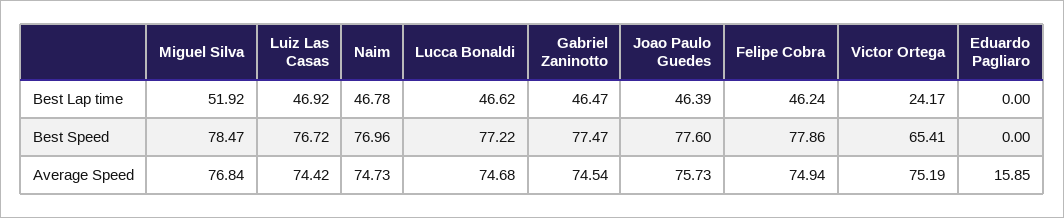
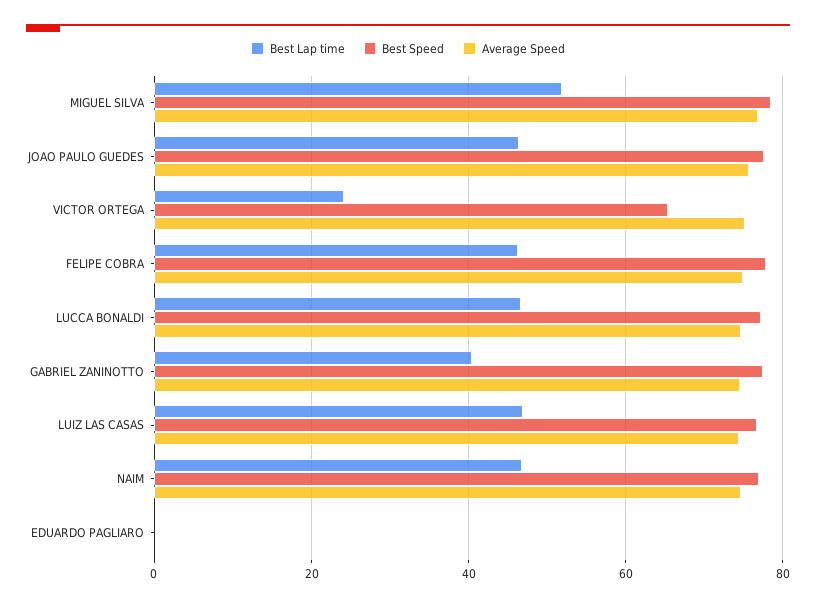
  {
    "Best Lap time": {
      "Miguel Silva": 51.92,
      "Luiz Las Casas": 46.92,
      "Naim": 46.78,
      "Lucca Bonaldi": 46.62,
-     "Gabriel Zaninotto": 46.47,
+     "Gabriel Zaninotto": 40,
      "Joao Paulo Guedes": 46.39,
      "Felipe Cobra": 46.24,
      "Victor Ortega": 24.17,
      "Eduardo Pagliaro": 0
    },
    "Best Speed": {
      "Miguel Silva": 78.47,
      "Luiz Las Casas": 76.72,
      "Naim": 76.96,
      "Lucca Bonaldi": 77.22,
      "Gabriel Zaninotto": 77.47,
      "Joao Paulo Guedes": 77.6,
      "Felipe Cobra": 77.86,
      "Victor Ortega": 65.41,
      "Eduardo Pagliaro": 0
    },
    "Average Speed": {
      "Miguel Silva": 76.84,
      "Luiz Las Casas": 74.42,
      "Naim": 74.73,
      "Lucca Bonaldi": 74.68,
      "Gabriel Zaninotto": 74.54,
      "Joao Paulo Guedes": 75.73,
      "Felipe Cobra": 74.94,
      "Victor Ortega": 75.19,
-     "Eduardo Pagliaro": 15.85
+     "Eduardo Pagliaro": 0
    }
  }

